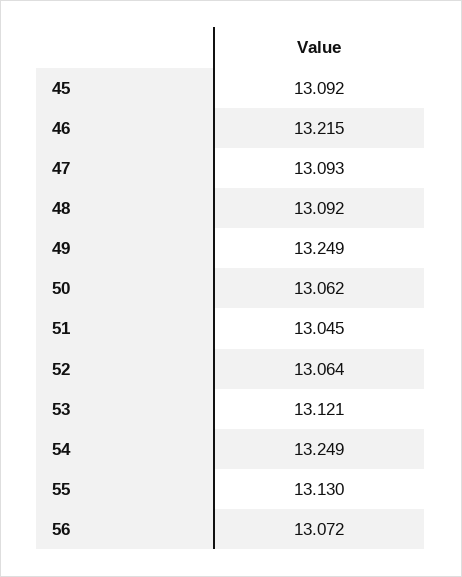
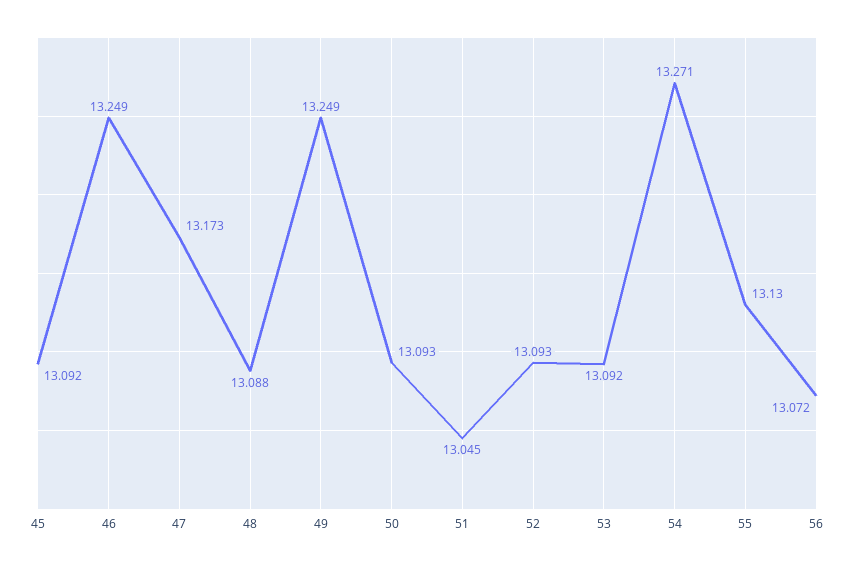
  {
    "45": 13.092,
-   "46": 13.215,
+   "46": 13.249,
-   "47": 13.093,
+   "47": 13.173,
-   "48": 13.092,
+   "48": 13.088,
    "49": 13.249,
-   "50": 13.062,
+   "50": 13.093,
    "51": 13.045,
-   "52": 13.064,
+   "52": 13.093,
-   "53": 13.121,
+   "53": 13.092,
-   "54": 13.249,
+   "54": 13.271,
    "55": 13.13,
    "56": 13.072
  }

